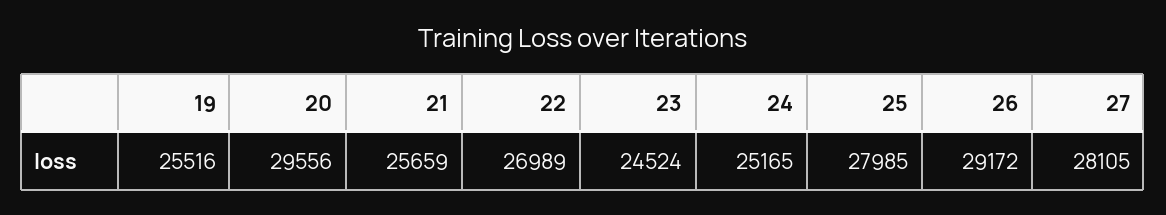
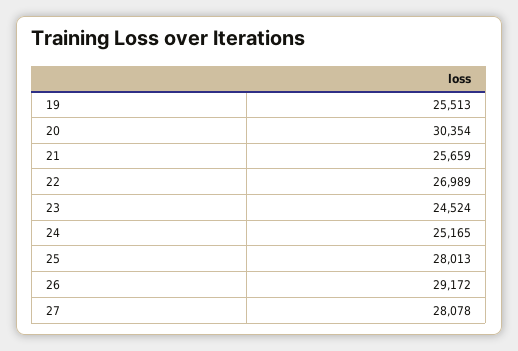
  {
-   "19": 25516,
+   "19": 25513,
-   "20": 29556,
+   "20": 30354,
    "21": 25659,
    "22": 26989,
    "23": 24524,
    "24": 25165,
-   "25": 27985,
+   "25": 28013,
    "26": 29172,
-   "27": 28105
+   "27": 28078
  }

